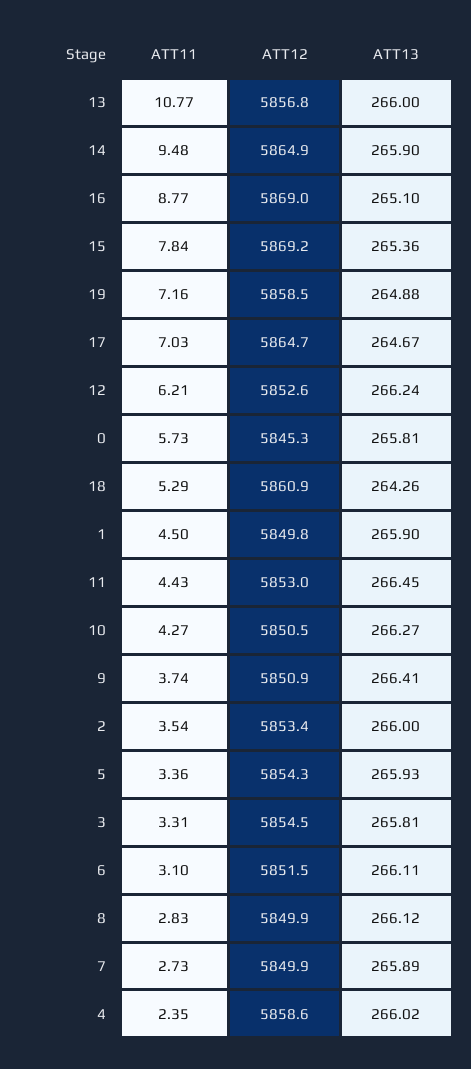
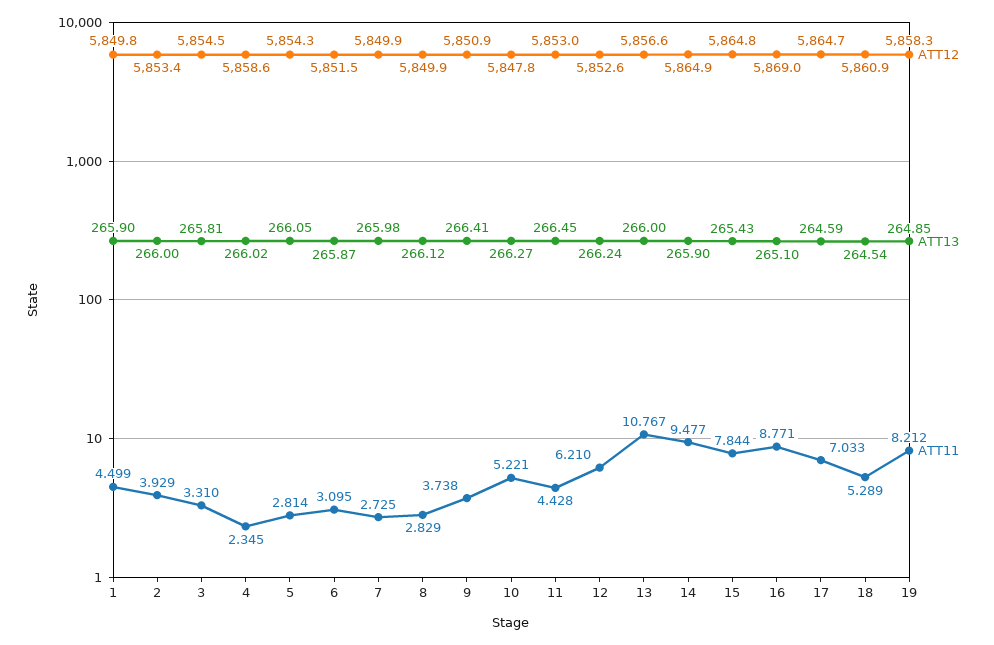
  {
    "ATT11": {
      "13": 10.767,
      "14": 9.477,
      "16": 8.771,
      "15": 7.844,
-     "19": 7.16,
+     "19": 8.212,
      "17": 7.033,
      "12": 6.21,
-     "0": 5.73,
      "18": 5.289,
      "1": 4.499,
      "11": 4.428,
-     "10": 4.27,
+     "10": 5.221,
      "9": 3.738,
-     "2": 3.54,
+     "2": 3.929,
-     "5": 3.36,
+     "5": 2.814,
      "3": 3.31,
      "6": 3.095,
      "8": 2.829,
      "7": 2.725,
      "4": 2.345
    },
    "ATT12": {
-     "13": 5856.8,
+     "13": 5856.6,
      "14": 5864.9,
      "16": 5869,
-     "15": 5869.2,
+     "15": 5864.8,
-     "19": 5858.5,
+     "19": 5858.3,
      "17": 5864.7,
      "12": 5852.6,
-     "0": 5845.3,
      "18": 5860.9,
      "1": 5849.8,
      "11": 5853,
-     "10": 5850.5,
+     "10": 5847.8,
      "9": 5850.9,
      "2": 5853.4,
      "5": 5854.3,
      "3": 5854.5,
      "6": 5851.5,
      "8": 5849.9,
      "7": 5849.9,
      "4": 5858.6
    },
    "ATT13": {
      "13": 266,
      "14": 265.9,
      "16": 265.1,
-     "15": 265.36,
+     "15": 265.43,
-     "19": 264.88,
+     "19": 264.85,
-     "17": 264.67,
+     "17": 264.59,
      "12": 266.24,
-     "0": 265.81,
-     "18": 264.26,
+     "18": 264.54,
      "1": 265.9,
      "11": 266.45,
      "10": 266.27,
      "9": 266.41,
      "2": 266,
-     "5": 265.93,
+     "5": 266.05,
      "3": 265.81,
-     "6": 266.11,
+     "6": 265.87,
      "8": 266.12,
-     "7": 265.89,
+     "7": 265.98,
      "4": 266.02
    }
  }

